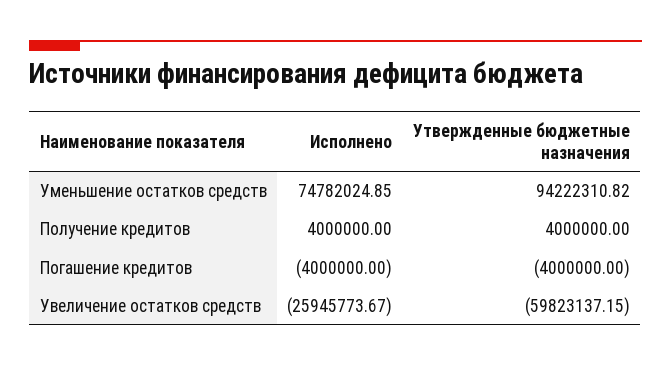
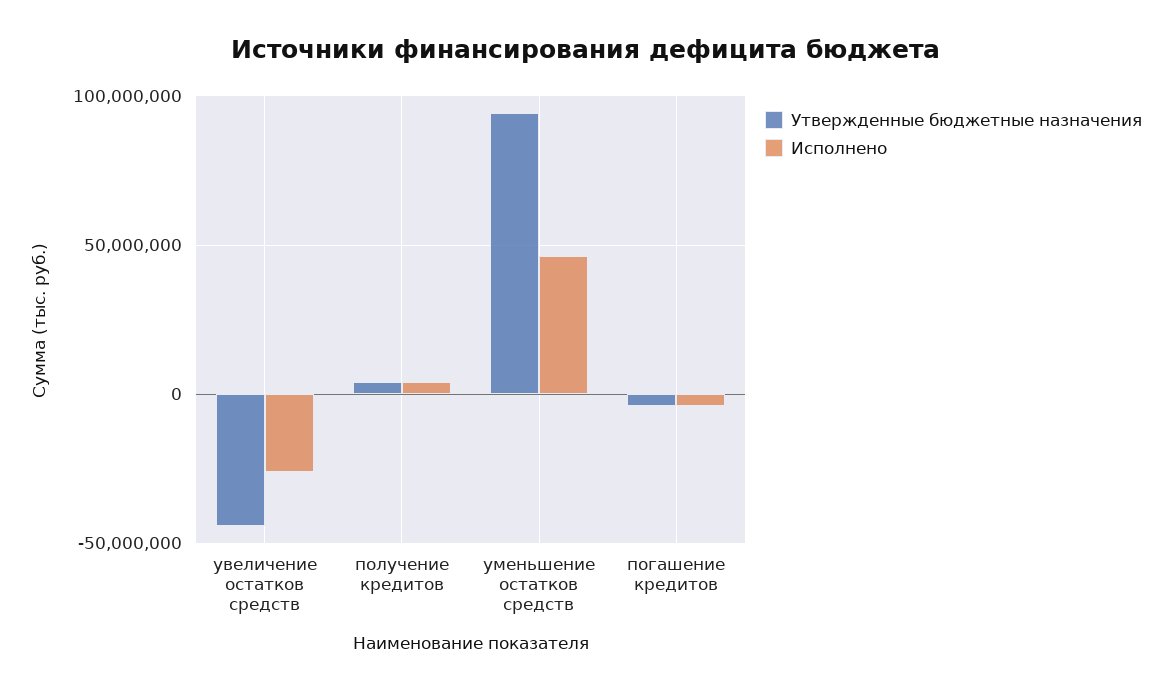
  {
    "Исполнено": {
-     "Уменьшение остатков средств": 74782024.85,
+     "Уменьшение остатков средств": 45000000,
      "Получение кредитов": 4000000,
      "Погашение кредитов": -4000000,
      "Увеличение остатков средств": -25945773.67
    },
    "Утвержденные бюджетные назначения": {
      "Уменьшение остатков средств": 94222310.82,
      "Получение кредитов": 4000000,
      "Погашение кредитов": -4000000,
-     "Увеличение остатков средств": -59823137.15
+     "Увеличение остатков средств": -45000000
    }
  }

